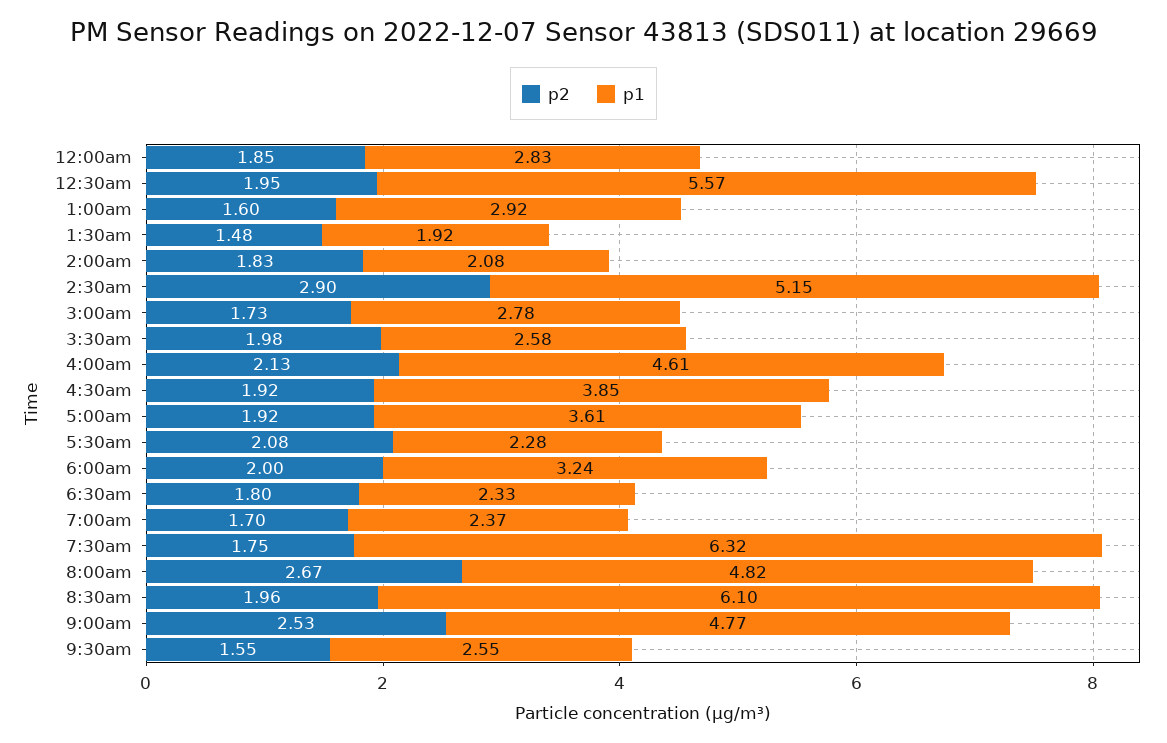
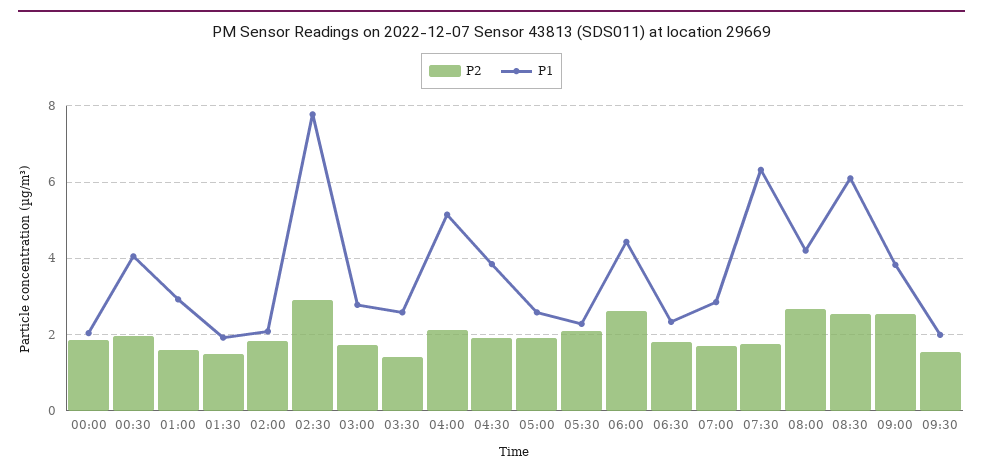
  {
    "p2": {
      "12:00am": 1.85,
      "12:30am": 1.95,
      "1:00am": 1.6,
      "1:30am": 1.48,
      "2:00am": 1.83,
      "2:30am": 2.9,
      "3:00am": 1.73,
-     "3:30am": 1.98,
+     "3:30am": 1.4,
      "4:00am": 2.13,
      "4:30am": 1.92,
      "5:00am": 1.92,
      "5:30am": 2.08,
-     "6:00am": 2,
+     "6:00am": 2.6,
      "6:30am": 1.8,
      "7:00am": 1.7,
      "7:30am": 1.75,
      "8:00am": 2.67,
-     "8:30am": 1.96,
+     "8:30am": 2.6,
      "9:00am": 2.53,
      "9:30am": 1.55
    },
    "p1": {
-     "12:00am": 2.83,
+     "12:00am": 2,
-     "12:30am": 5.57,
+     "12:30am": 4,
      "1:00am": 2.92,
      "1:30am": 1.92,
      "2:00am": 2.08,
-     "2:30am": 5.15,
+     "2:30am": 7.8,
      "3:00am": 2.78,
      "3:30am": 2.58,
-     "4:00am": 4.61,
+     "4:00am": 5.2,
      "4:30am": 3.85,
-     "5:00am": 3.61,
+     "5:00am": 2.6,
      "5:30am": 2.28,
-     "6:00am": 3.24,
+     "6:00am": 4.4,
      "6:30am": 2.33,
-     "7:00am": 2.37,
+     "7:00am": 2.8,
      "7:30am": 6.32,
-     "8:00am": 4.82,
+     "8:00am": 4.2,
      "8:30am": 6.1,
-     "9:00am": 4.77,
+     "9:00am": 3.8,
-     "9:30am": 2.55
+     "9:30am": 2
    }
  }

